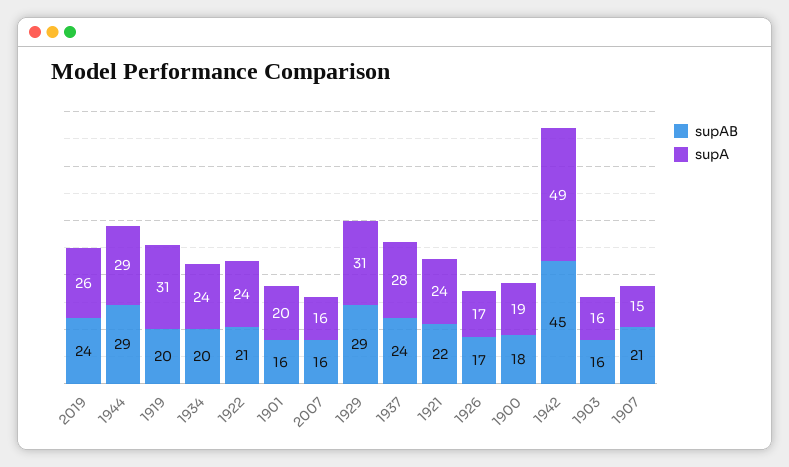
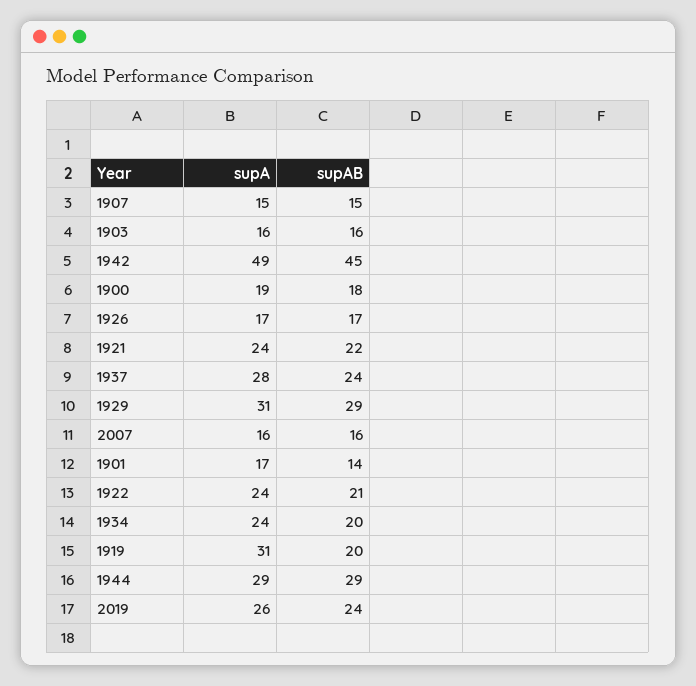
  {
    "supAB": {
      "2019": 24,
      "1944": 29,
      "1919": 20,
      "1934": 20,
      "1922": 21,
-     "1901": 16,
+     "1901": 14,
      "2007": 16,
      "1929": 29,
      "1937": 24,
      "1921": 22,
      "1926": 17,
      "1900": 18,
      "1942": 45,
      "1903": 16,
-     "1907": 21
+     "1907": 15
    },
    "supA": {
      "2019": 26,
      "1944": 29,
      "1919": 31,
      "1934": 24,
      "1922": 24,
-     "1901": 20,
+     "1901": 17,
      "2007": 16,
      "1929": 31,
      "1937": 28,
      "1921": 24,
      "1926": 17,
      "1900": 19,
      "1942": 49,
      "1903": 16,
      "1907": 15
    }
  }

